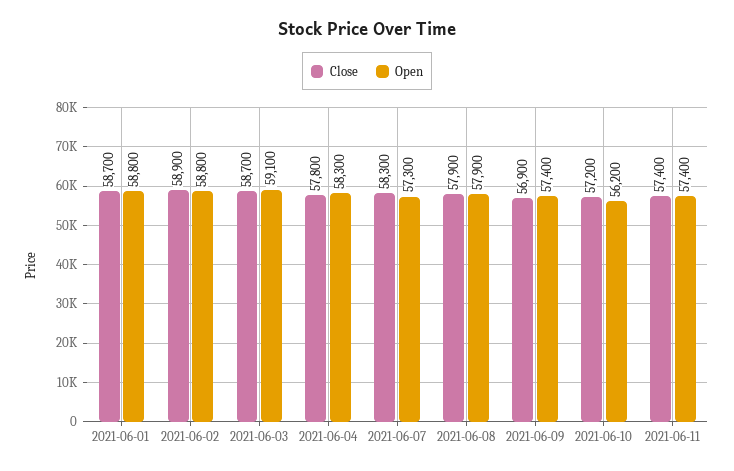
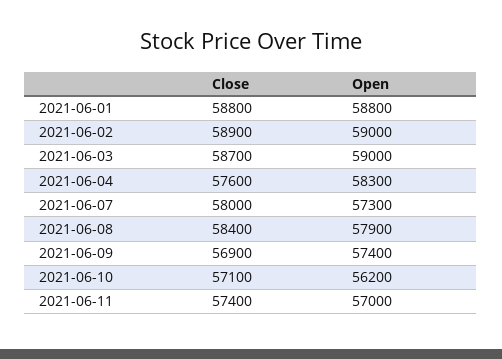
  {
    "Close": {
-     "2021-06-01": 58700,
+     "2021-06-01": 58800,
      "2021-06-02": 58900,
      "2021-06-03": 58700,
-     "2021-06-04": 57800,
+     "2021-06-04": 57600,
-     "2021-06-07": 58300,
+     "2021-06-07": 58000,
-     "2021-06-08": 57900,
+     "2021-06-08": 58400,
      "2021-06-09": 56900,
-     "2021-06-10": 57200,
+     "2021-06-10": 57100,
      "2021-06-11": 57400
    },
    "Open": {
      "2021-06-01": 58800,
-     "2021-06-02": 58800,
+     "2021-06-02": 59000,
-     "2021-06-03": 59100,
+     "2021-06-03": 59000,
      "2021-06-04": 58300,
      "2021-06-07": 57300,
      "2021-06-08": 57900,
      "2021-06-09": 57400,
      "2021-06-10": 56200,
-     "2021-06-11": 57400
+     "2021-06-11": 57000
    }
  }

